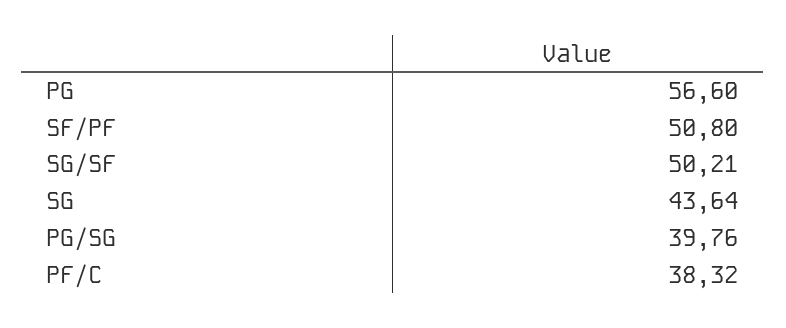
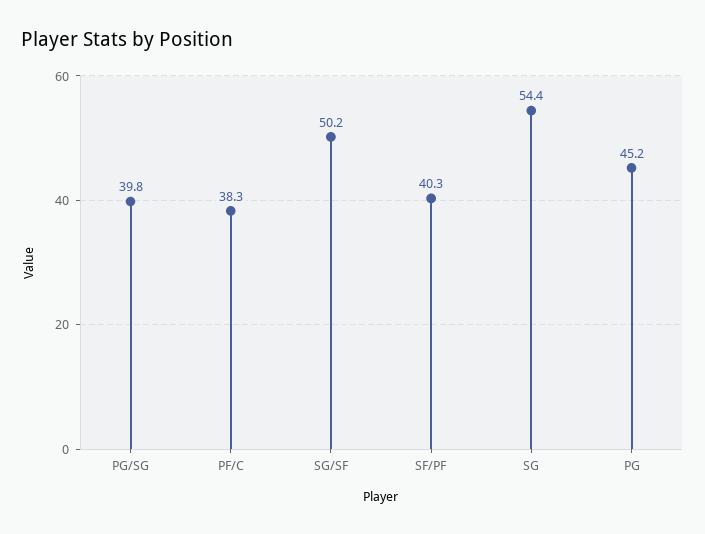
  {
-   "PG": 56.6,
+   "PG": 45.2,
-   "SF/PF": 50.8,
+   "SF/PF": 40.3,
    "SG/SF": 50.21,
-   "SG": 43.64,
+   "SG": 54.4,
    "PG/SG": 39.76,
    "PF/C": 38.32
  }

